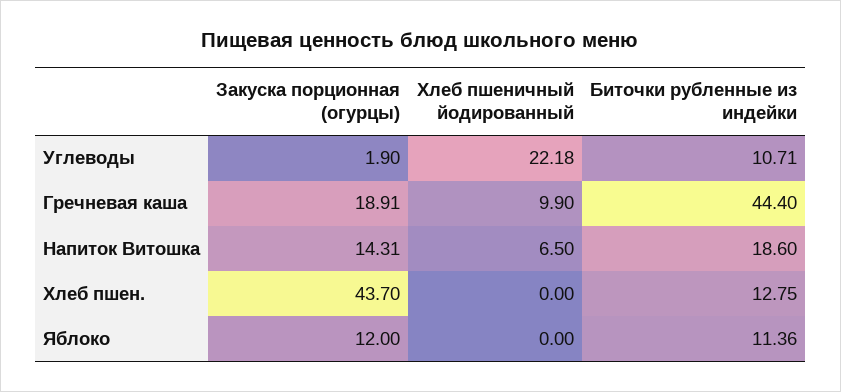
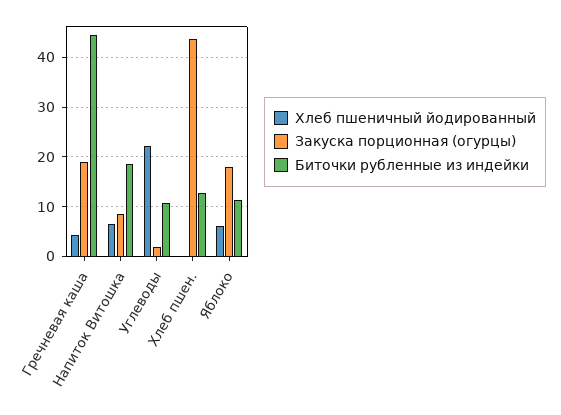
  {
    "Закуска порционная (огурцы)": {
      "Углеводы": 1.9,
      "Гречневая каша": 18.91,
-     "Напиток Витошка": 14.31,
+     "Напиток Витошка": 8,
      "Хлеб пшен.": 43.7,
-     "Яблоко": 12
+     "Яблоко": 18
    },
    "Хлеб пшеничный йодированный": {
      "Углеводы": 22.18,
-     "Гречневая каша": 9.9,
+     "Гречневая каша": 4,
      "Напиток Витошка": 6.5,
      "Хлеб пшен.": 0,
-     "Яблоко": 0
+     "Яблоко": 6
    },
    "Биточки рубленные из индейки": {
      "Углеводы": 10.71,
      "Гречневая каша": 44.4,
      "Напиток Витошка": 18.6,
      "Хлеб пшен.": 12.75,
      "Яблоко": 11.36
    }
  }

